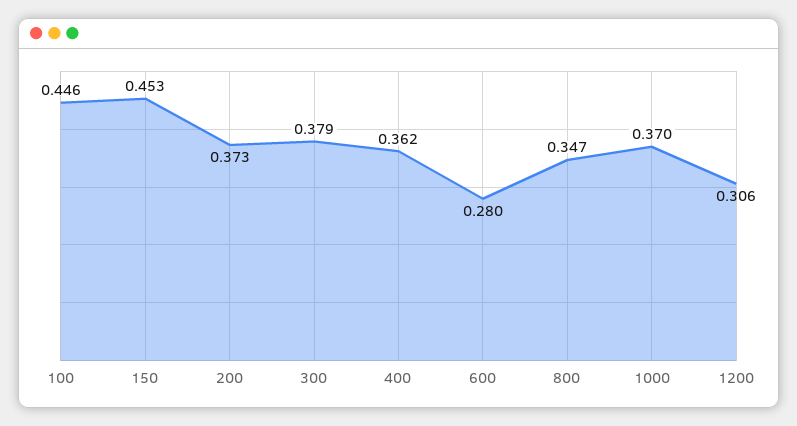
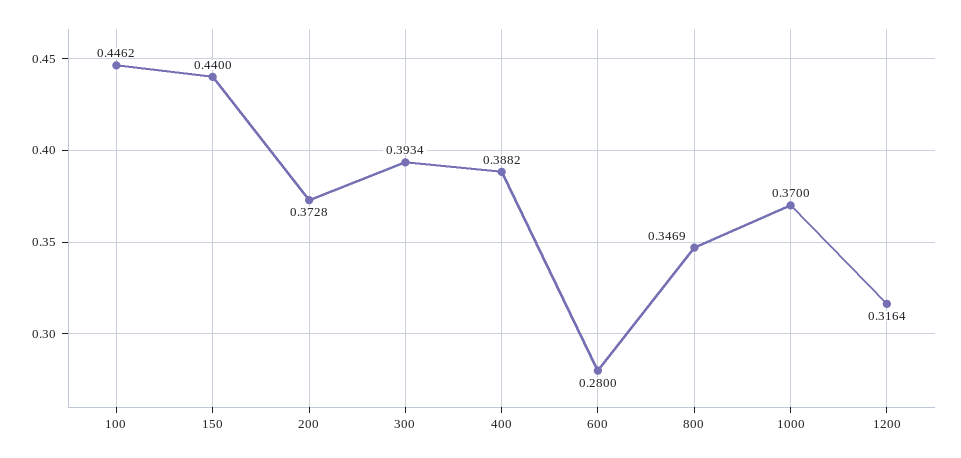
  {
    "100": 0.4462,
-   "150": 0.453,
+   "150": 0.44,
    "200": 0.3728,
-   "300": 0.379,
+   "300": 0.3934,
-   "400": 0.362,
+   "400": 0.3882,
    "600": 0.28,
    "800": 0.3469,
    "1000": 0.37,
-   "1200": 0.306
+   "1200": 0.3164
  }

